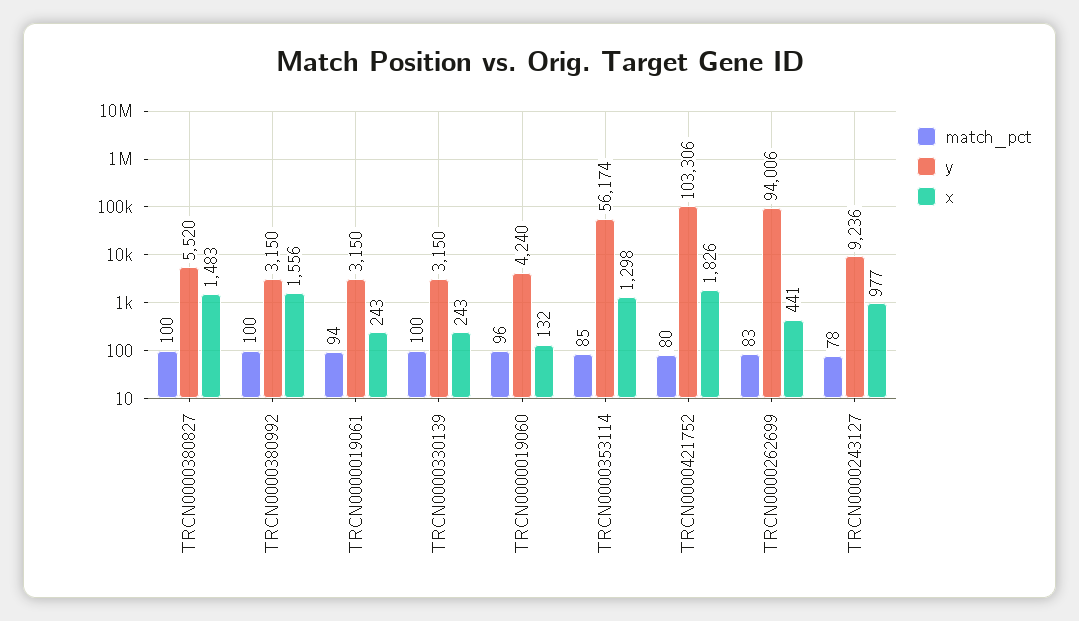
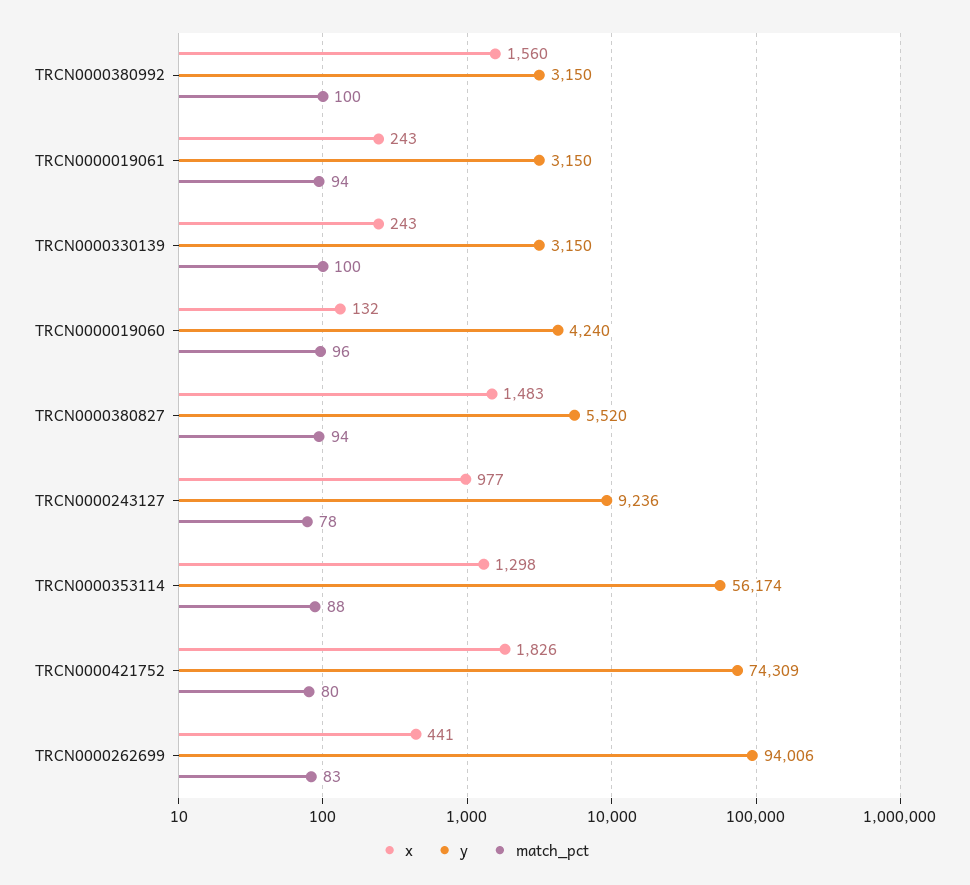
  {
    "match_pct": {
-     "TRCN0000380827": 100,
+     "TRCN0000380827": 94,
      "TRCN0000380992": 100,
      "TRCN0000019061": 94,
      "TRCN0000330139": 100,
      "TRCN0000019060": 96,
-     "TRCN0000353114": 85,
+     "TRCN0000353114": 88,
      "TRCN0000421752": 80,
      "TRCN0000262699": 83,
      "TRCN0000243127": 78
    },
    "y": {
      "TRCN0000380827": 5520,
      "TRCN0000380992": 3150,
      "TRCN0000019061": 3150,
      "TRCN0000330139": 3150,
      "TRCN0000019060": 4240,
      "TRCN0000353114": 56174,
-     "TRCN0000421752": 103306,
+     "TRCN0000421752": 74309,
      "TRCN0000262699": 94006,
      "TRCN0000243127": 9236
    },
    "x": {
      "TRCN0000380827": 1483,
-     "TRCN0000380992": 1556,
+     "TRCN0000380992": 1560,
      "TRCN0000019061": 243,
      "TRCN0000330139": 243,
      "TRCN0000019060": 132,
      "TRCN0000353114": 1298,
      "TRCN0000421752": 1826,
      "TRCN0000262699": 441,
      "TRCN0000243127": 977
    }
  }

